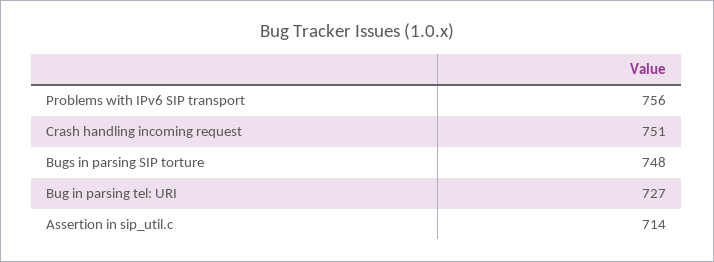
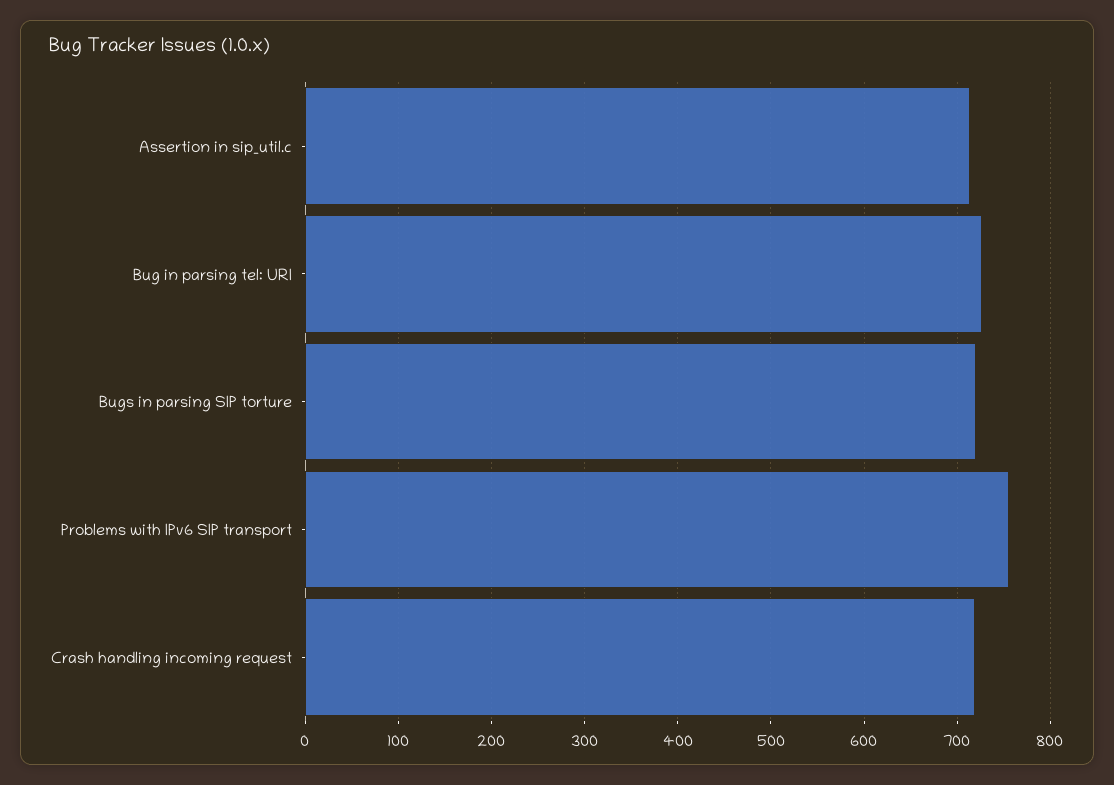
  {
    "Problems with IPv6 SIP transport": 756,
-   "Crash handling incoming request": 751,
+   "Crash handling incoming request": 720,
-   "Bugs in parsing SIP torture": 748,
+   "Bugs in parsing SIP torture": 720,
    "Bug in parsing tel: URI": 727,
    "Assertion in sip_util.c": 714
  }

